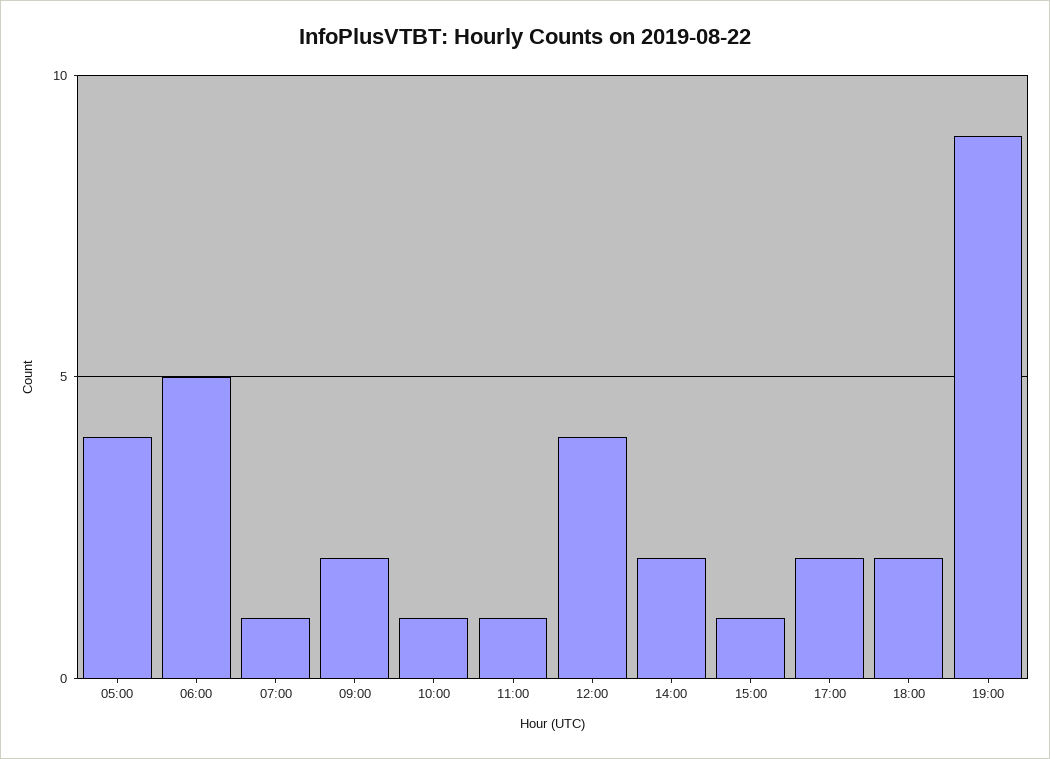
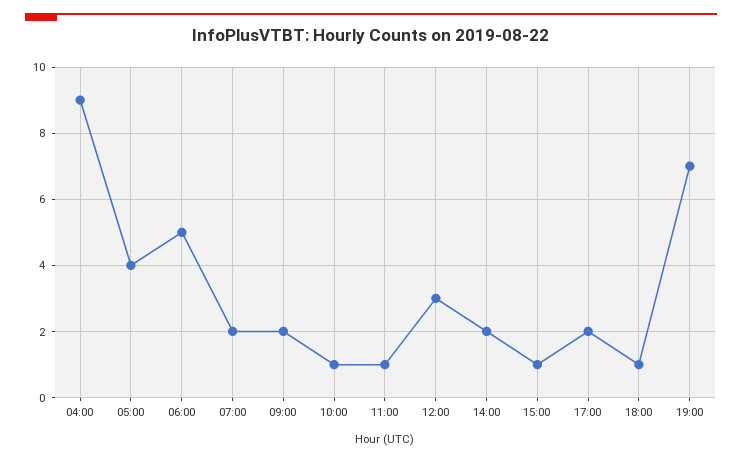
  {
    "05:00": 4,
    "06:00": 5,
-   "07:00": 1,
+   "07:00": 2,
    "09:00": 2,
    "10:00": 1,
    "11:00": 1,
-   "12:00": 4,
+   "12:00": 3,
    "14:00": 2,
    "15:00": 1,
    "17:00": 2,
-   "18:00": 2,
+   "18:00": 1,
-   "19:00": 9
+   "19:00": 7,
+   "04:00": 9
  }

